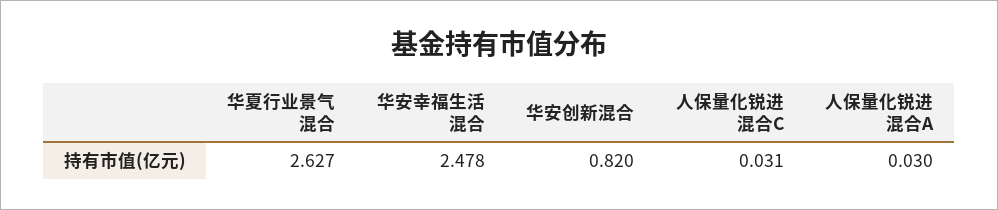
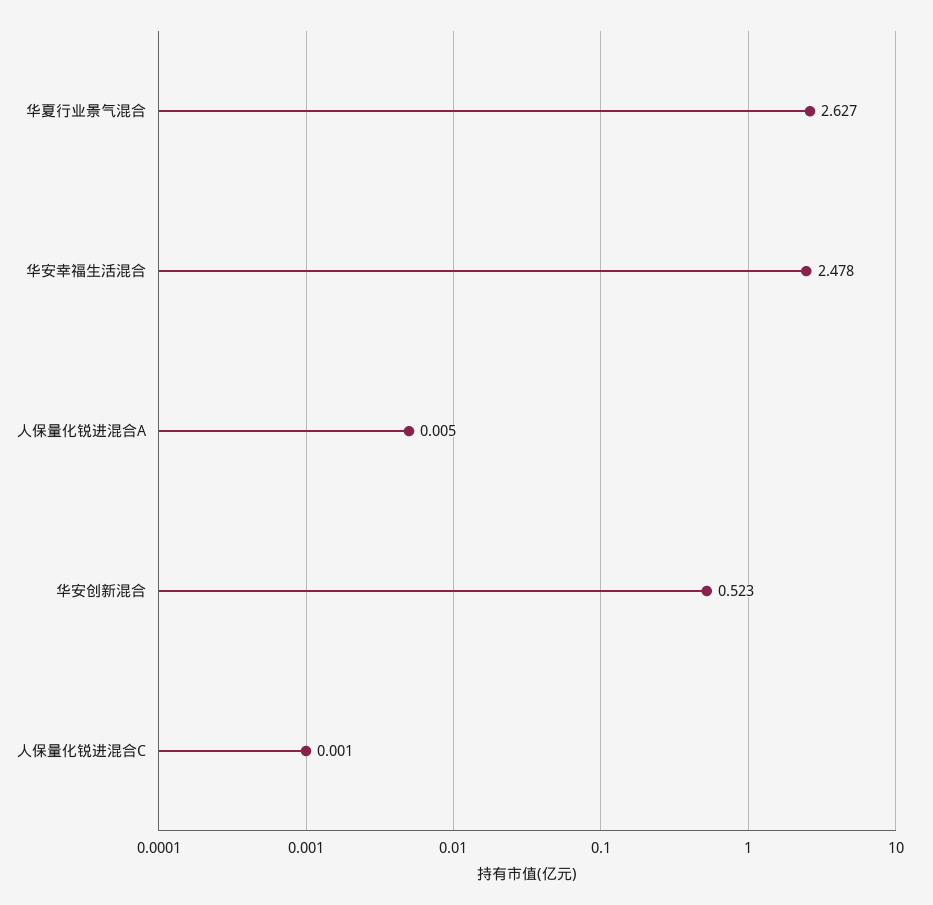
  {
    "华夏行业景气混合": 2.627,
    "华安幸福生活混合": 2.478,
-   "华安创新混合": 0.82,
+   "华安创新混合": 0.523,
-   "人保量化锐进混合C": 0.031,
+   "人保量化锐进混合C": 0.001,
-   "人保量化锐进混合A": 0.03
+   "人保量化锐进混合A": 0.005
  }

